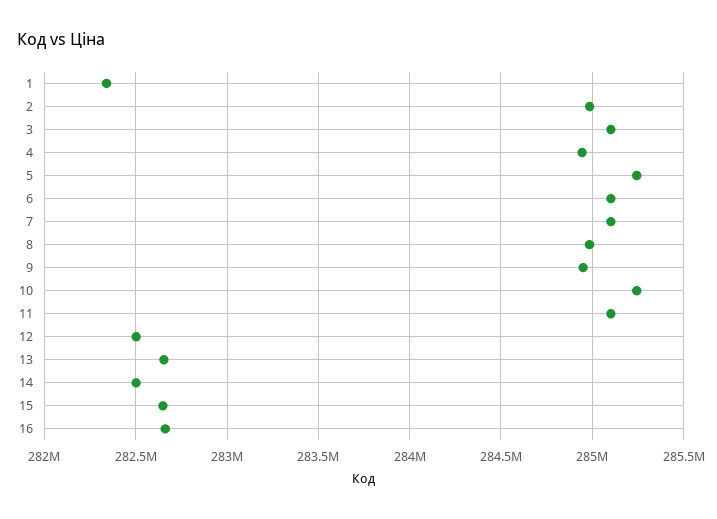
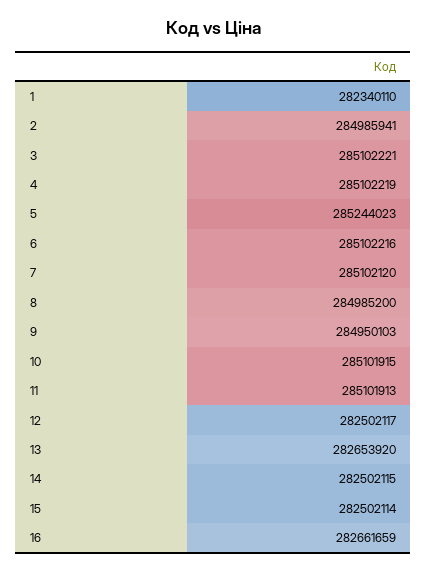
  {
    "1": 282340110,
    "2": 284985941,
    "3": 285102221,
-   "4": 284950000,
+   "4": 285102219,
    "5": 285244023,
    "6": 285102216,
    "7": 285102120,
    "8": 284985200,
    "9": 284950103,
-   "10": 285250000,
+   "10": 285101915,
    "11": 285101913,
    "12": 282502117,
    "13": 282653920,
    "14": 282502115,
-   "15": 282650000,
+   "15": 282502114,
    "16": 282661659
  }

